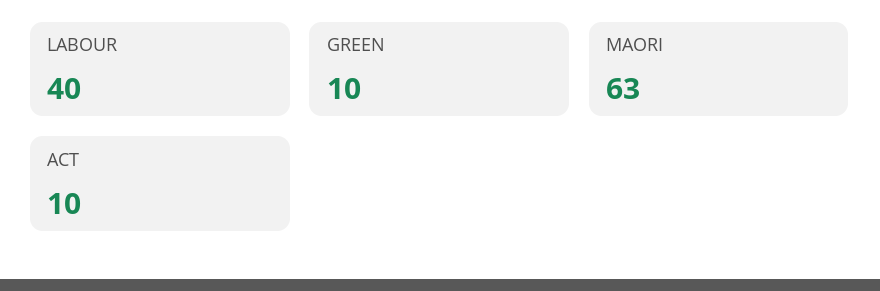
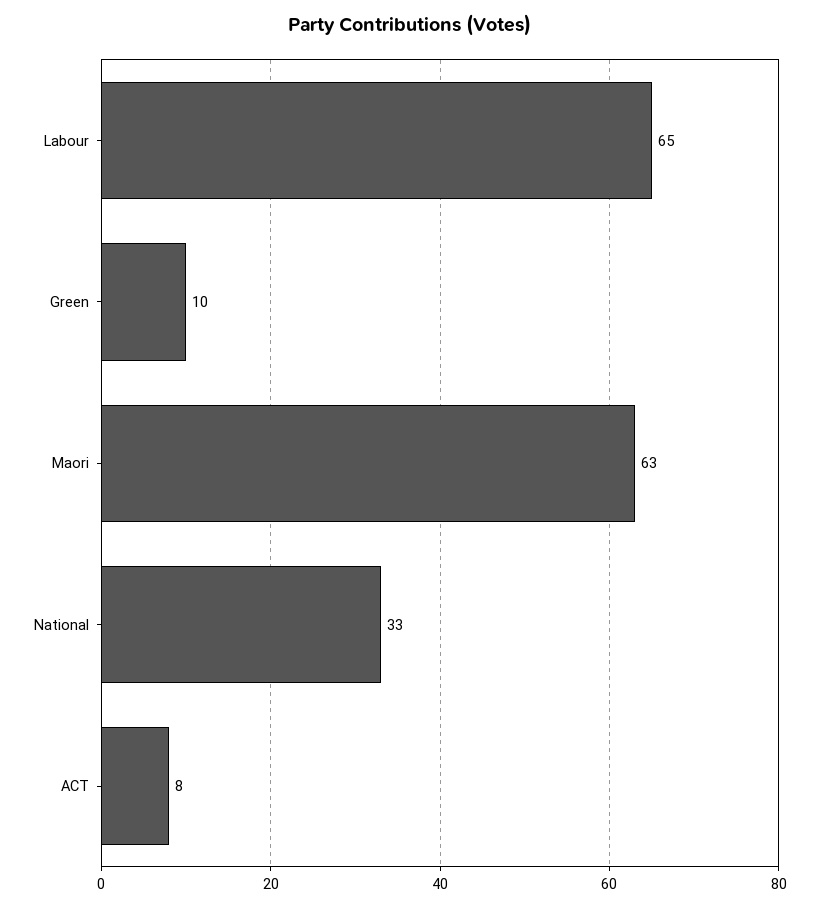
  {
-   "LABOUR": 40,
+   "LABOUR": 65,
    "GREEN": 10,
    "MAORI": 63,
-   "ACT": 10
+   "ACT": 8,
+   "National": 33
  }

